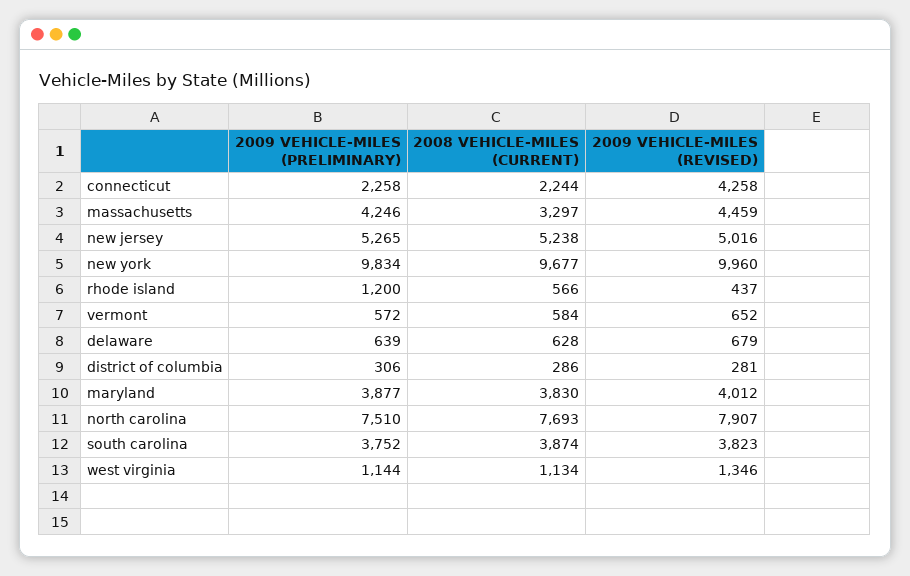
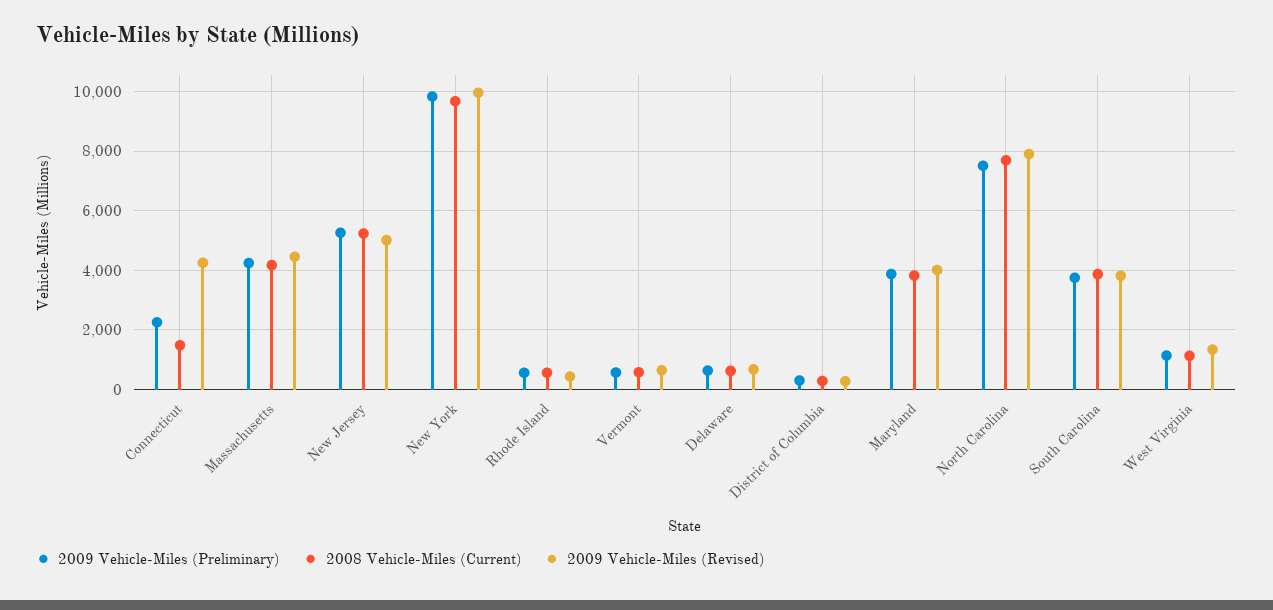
  {
    "2009 VEHICLE-MILES (PRELIMINARY)": {
      "connecticut": 2258,
      "massachusetts": 4246,
      "new jersey": 5265,
      "new york": 9834,
-     "rhode island": 1200,
+     "rhode island": 500,
      "vermont": 572,
      "delaware": 639,
      "district of columbia": 306,
      "maryland": 3877,
      "north carolina": 7510,
      "south carolina": 3752,
      "west virginia": 1144
    },
    "2008 VEHICLE-MILES (CURRENT)": {
-     "connecticut": 2244,
+     "connecticut": 1500,
-     "massachusetts": 3297,
+     "massachusetts": 4250,
      "new jersey": 5238,
      "new york": 9677,
      "rhode island": 566,
      "vermont": 584,
      "delaware": 628,
      "district of columbia": 286,
      "maryland": 3830,
      "north carolina": 7693,
      "south carolina": 3874,
      "west virginia": 1134
    },
    "2009 VEHICLE-MILES (REVISED)": {
      "connecticut": 4258,
      "massachusetts": 4459,
      "new jersey": 5016,
      "new york": 9960,
      "rhode island": 437,
      "vermont": 652,
      "delaware": 679,
      "district of columbia": 281,
      "maryland": 4012,
      "north carolina": 7907,
      "south carolina": 3823,
      "west virginia": 1346
    }
  }

